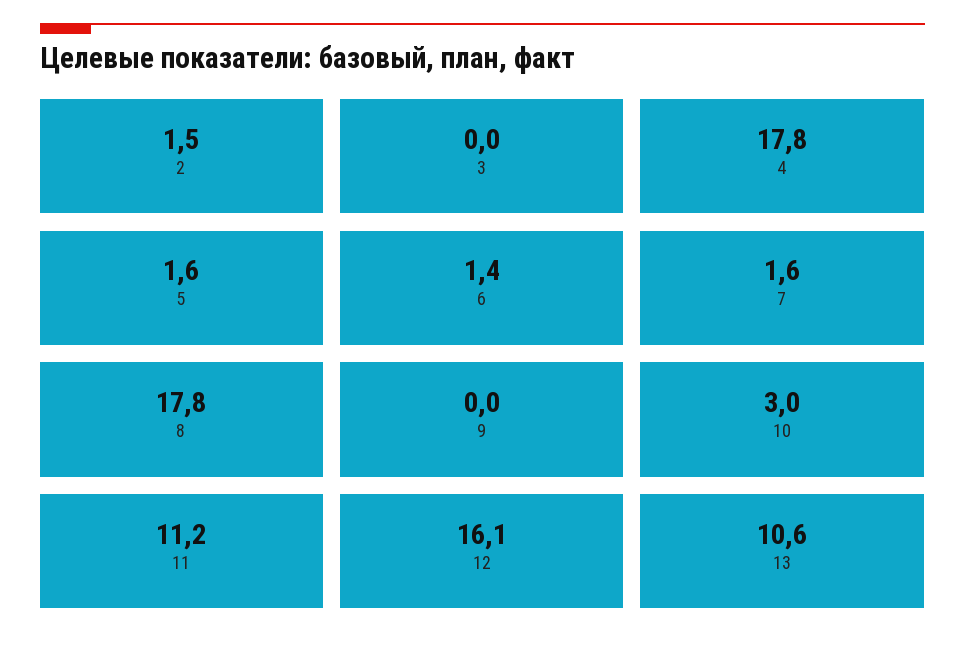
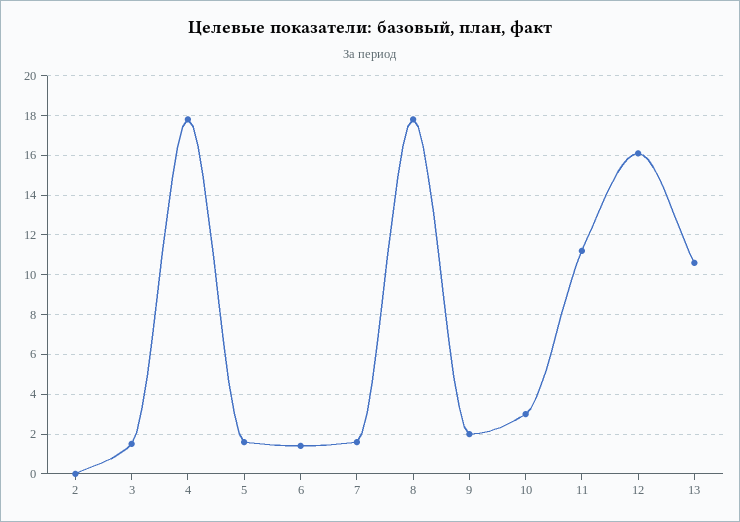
  {
-   "2": 1.5,
+   "2": 0,
-   "3": 0,
+   "3": 1.5,
    "4": 17.8,
    "5": 1.6,
    "6": 1.4,
    "7": 1.6,
    "8": 17.8,
-   "9": 0,
+   "9": 2,
    "10": 3,
    "11": 11.2,
    "12": 16.1,
    "13": 10.6
  }

